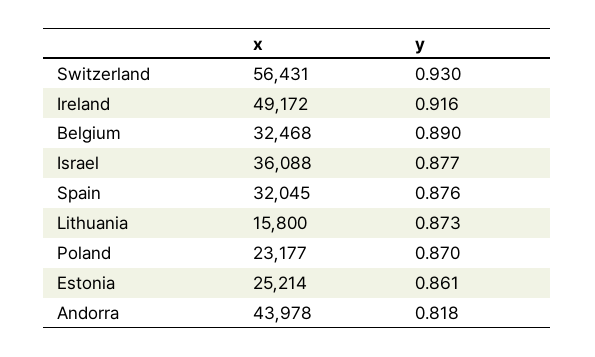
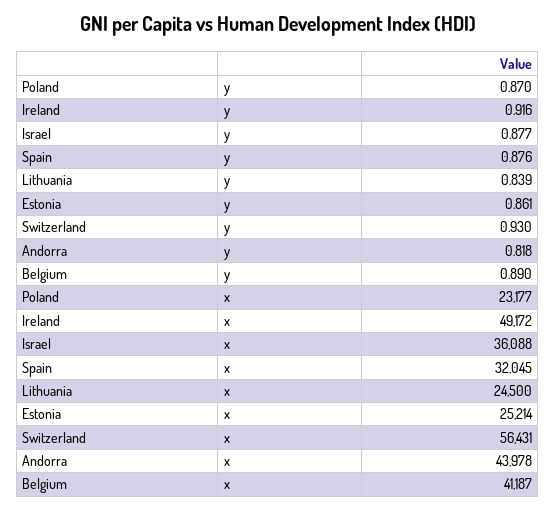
  {
    "x": {
      "Switzerland": 56431,
      "Ireland": 49172,
-     "Belgium": 32468,
+     "Belgium": 41187,
      "Israel": 36088,
      "Spain": 32045,
-     "Lithuania": 15800,
+     "Lithuania": 24500,
      "Poland": 23177,
      "Estonia": 25214,
      "Andorra": 43978
    },
    "y": {
      "Switzerland": 0.93,
      "Ireland": 0.916,
      "Belgium": 0.89,
      "Israel": 0.877,
      "Spain": 0.876,
-     "Lithuania": 0.873,
+     "Lithuania": 0.839,
      "Poland": 0.87,
      "Estonia": 0.861,
      "Andorra": 0.818
    }
  }

